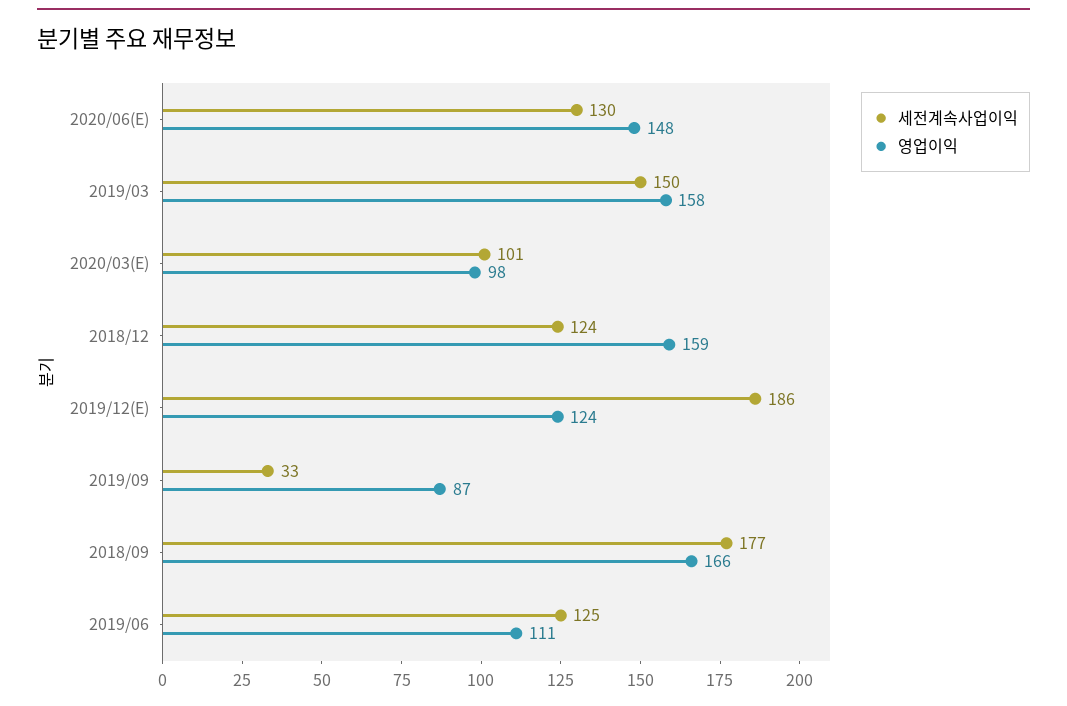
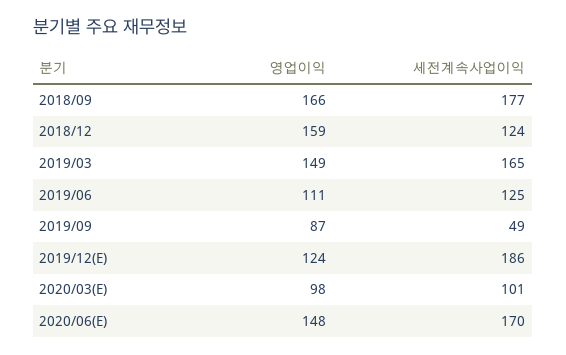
  {
    "세전계속사업이익": {
-     "2020/06(E)": 130,
+     "2020/06(E)": 170,
-     "2019/03": 150,
+     "2019/03": 165,
      "2020/03(E)": 101,
      "2018/12": 124,
      "2019/12(E)": 186,
-     "2019/09": 33,
+     "2019/09": 49,
      "2018/09": 177,
      "2019/06": 125
    },
    "영업이익": {
      "2020/06(E)": 148,
-     "2019/03": 158,
+     "2019/03": 149,
      "2020/03(E)": 98,
      "2018/12": 159,
      "2019/12(E)": 124,
      "2019/09": 87,
      "2018/09": 166,
      "2019/06": 111
    }
  }

